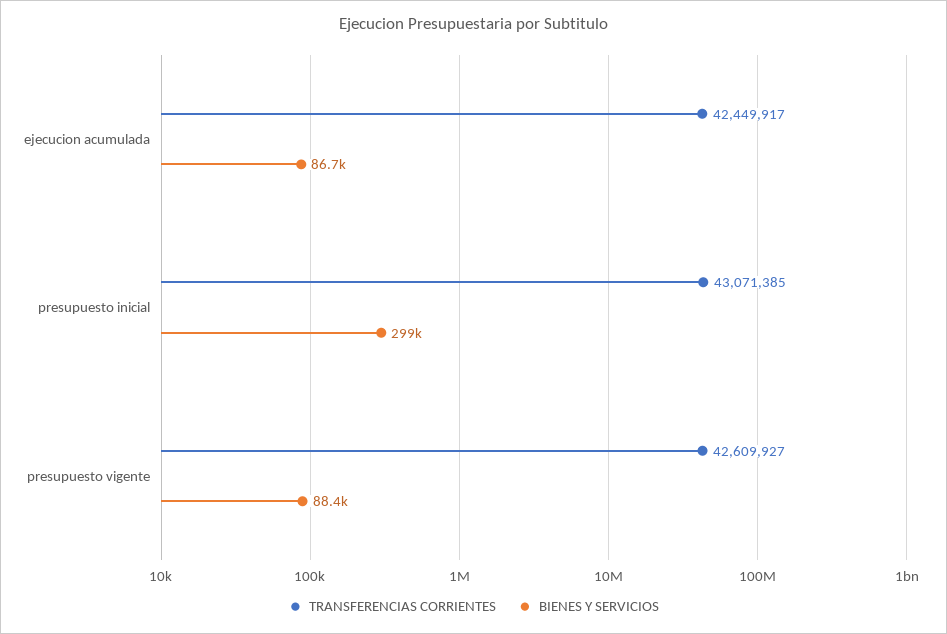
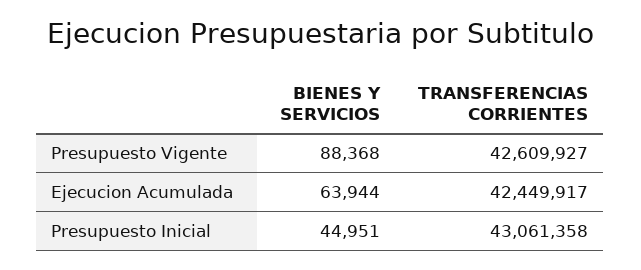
  {
    "TRANSFERENCIAS CORRIENTES": {
      "ejecucion acumulada": 42449917,
-     "presupuesto inicial": 43071385,
+     "presupuesto inicial": 43061358,
      "presupuesto vigente": 42609927
    },
    "BIENES Y SERVICIOS": {
-     "ejecucion acumulada": 86700,
+     "ejecucion acumulada": 63944,
-     "presupuesto inicial": 299000,
+     "presupuesto inicial": 44951,
      "presupuesto vigente": 88368
    }
  }

